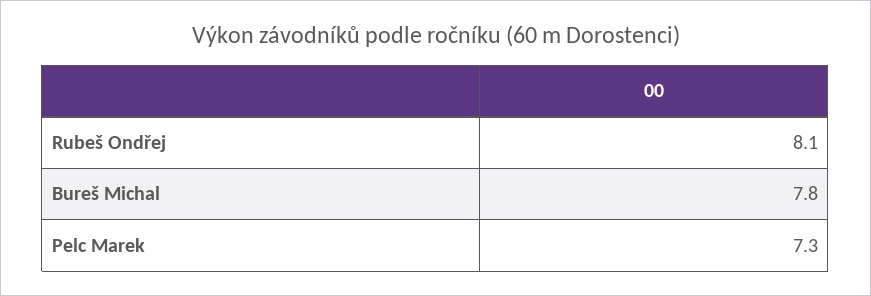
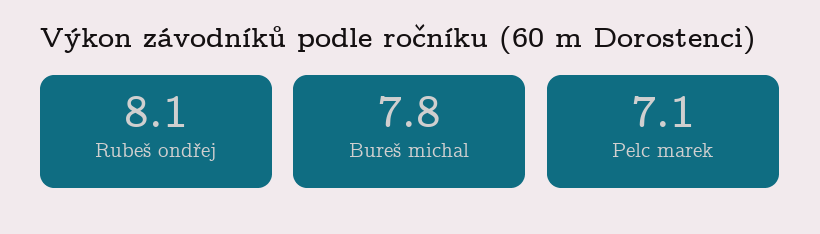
  {
    "Rubeš Ondřej": 8.1,
    "Bureš Michal": 7.8,
-   "Pelc Marek": 7.3
+   "Pelc Marek": 7.1
  }

